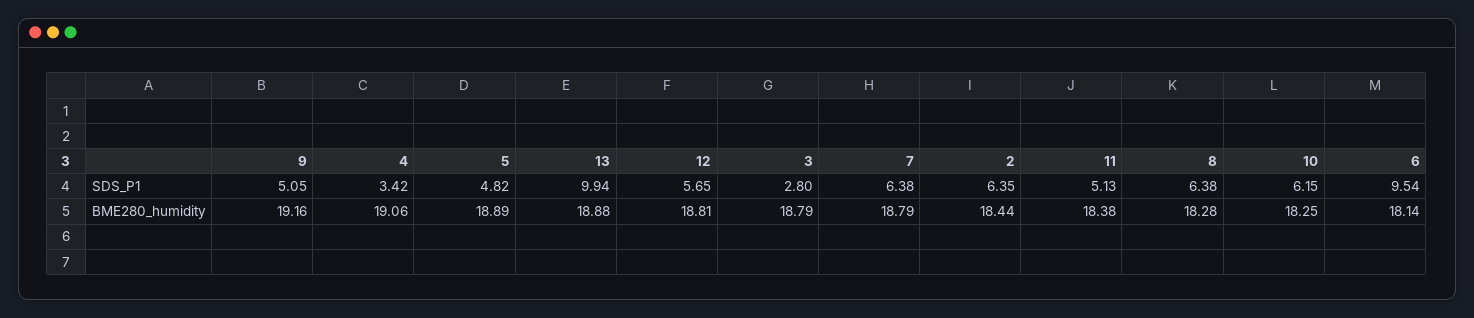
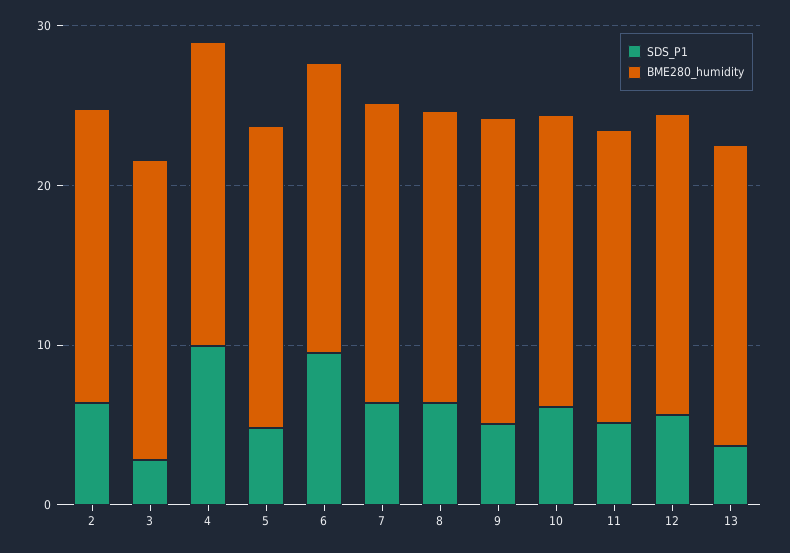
  {
    "SDS_P1": {
      "9": 5.05,
-     "4": 3.42,
+     "4": 10,
      "5": 4.82,
-     "13": 9.94,
+     "13": 4,
      "12": 5.65,
      "3": 2.8,
      "7": 6.38,
      "2": 6.35,
      "11": 5.13,
      "8": 6.38,
      "10": 6.15,
      "6": 9.54
    },
    "BME280_humidity": {
      "9": 19.16,
      "4": 19.06,
      "5": 18.89,
      "13": 18.88,
      "12": 18.81,
      "3": 18.79,
      "7": 18.79,
      "2": 18.44,
      "11": 18.38,
      "8": 18.28,
      "10": 18.25,
      "6": 18.14
    }
  }

